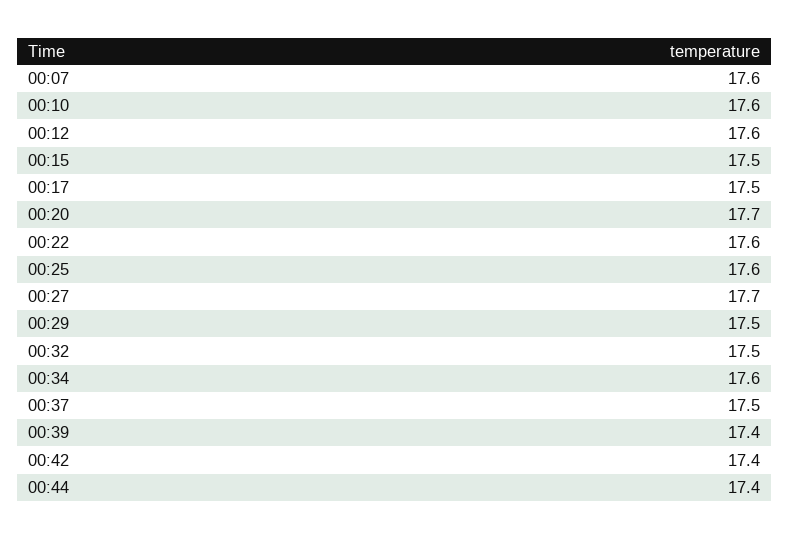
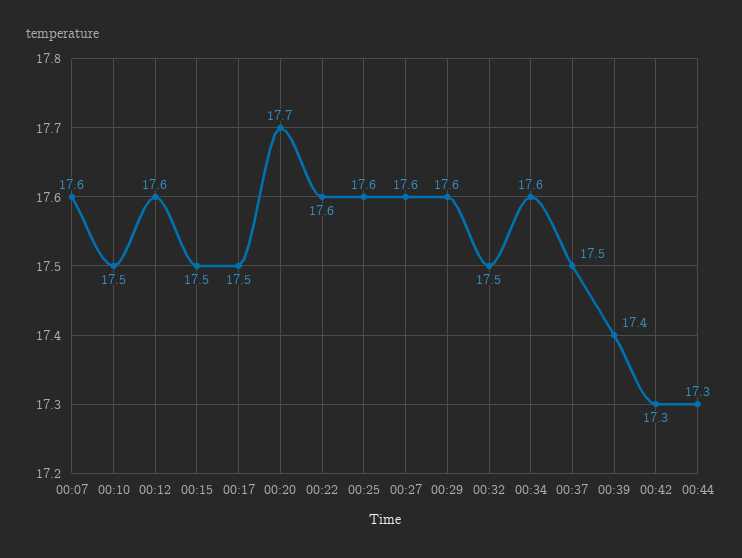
  {
    "00:07": 17.6,
-   "00:10": 17.6,
+   "00:10": 17.5,
    "00:12": 17.6,
    "00:15": 17.5,
    "00:17": 17.5,
    "00:20": 17.7,
    "00:22": 17.6,
    "00:25": 17.6,
-   "00:27": 17.7,
+   "00:27": 17.6,
-   "00:29": 17.5,
+   "00:29": 17.6,
    "00:32": 17.5,
    "00:34": 17.6,
    "00:37": 17.5,
    "00:39": 17.4,
-   "00:42": 17.4,
+   "00:42": 17.3,
-   "00:44": 17.4
+   "00:44": 17.3
  }

